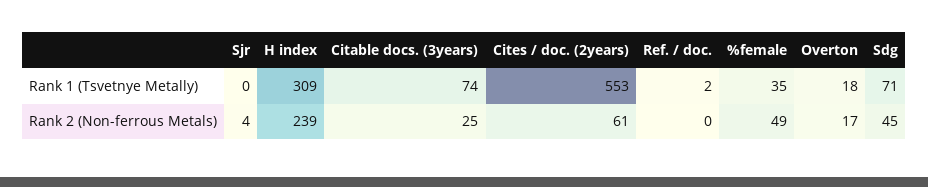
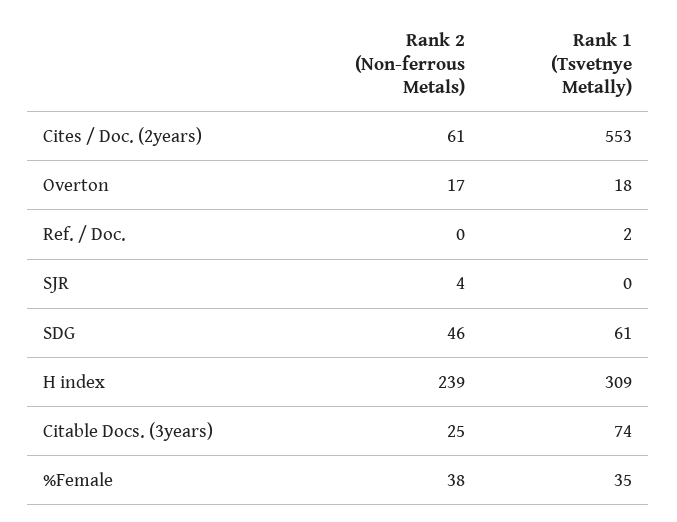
  {
    "Sjr": {
      "Rank 1 (Tsvetnye Metally)": 0,
      "Rank 2 (Non-ferrous Metals)": 4
    },
    "H index": {
      "Rank 1 (Tsvetnye Metally)": 309,
      "Rank 2 (Non-ferrous Metals)": 239
    },
    "Citable docs. (3years)": {
      "Rank 1 (Tsvetnye Metally)": 74,
      "Rank 2 (Non-ferrous Metals)": 25
    },
    "Cites / doc. (2years)": {
      "Rank 1 (Tsvetnye Metally)": 553,
      "Rank 2 (Non-ferrous Metals)": 61
    },
    "Ref. / doc.": {
      "Rank 1 (Tsvetnye Metally)": 2,
      "Rank 2 (Non-ferrous Metals)": 0
    },
    "%female": {
      "Rank 1 (Tsvetnye Metally)": 35,
-     "Rank 2 (Non-ferrous Metals)": 49
+     "Rank 2 (Non-ferrous Metals)": 38
    },
    "Overton": {
      "Rank 1 (Tsvetnye Metally)": 18,
      "Rank 2 (Non-ferrous Metals)": 17
    },
    "Sdg": {
-     "Rank 1 (Tsvetnye Metally)": 71,
+     "Rank 1 (Tsvetnye Metally)": 61,
-     "Rank 2 (Non-ferrous Metals)": 45
+     "Rank 2 (Non-ferrous Metals)": 46
    }
  }

